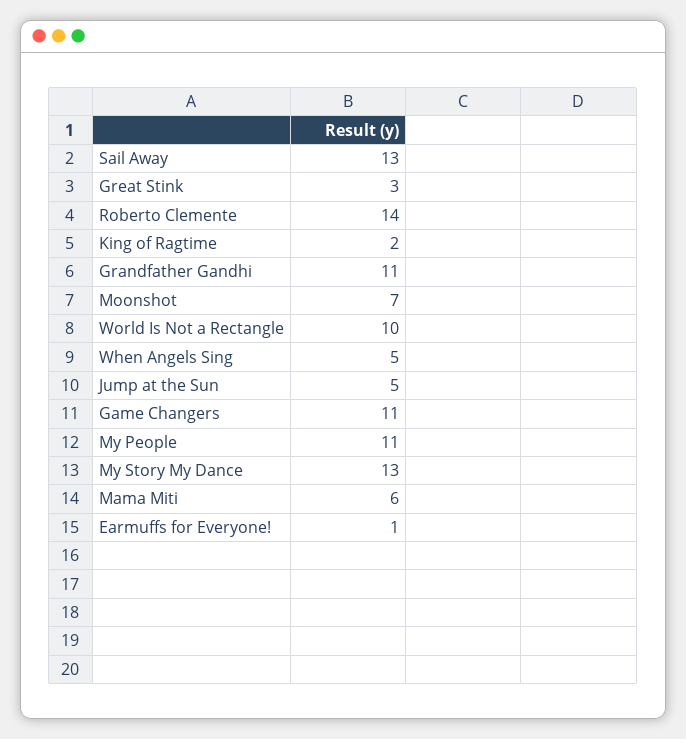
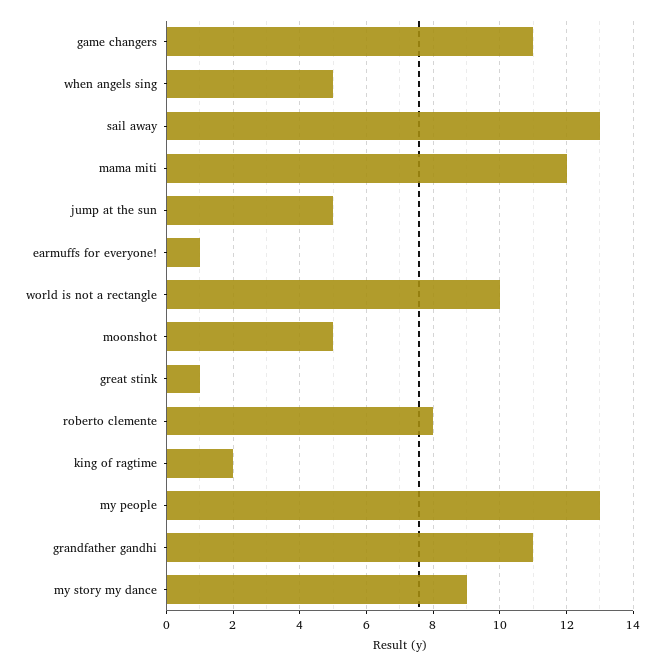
  {
    "Sail Away": 13,
-   "Great Stink": 3,
+   "Great Stink": 1,
-   "Roberto Clemente": 14,
+   "Roberto Clemente": 8,
    "King of Ragtime": 2,
    "Grandfather Gandhi": 11,
-   "Moonshot": 7,
+   "Moonshot": 5,
    "World Is Not a Rectangle": 10,
    "When Angels Sing": 5,
    "Jump at the Sun": 5,
    "Game Changers": 11,
-   "My People": 11,
+   "My People": 13,
-   "My Story My Dance": 13,
+   "My Story My Dance": 9,
-   "Mama Miti": 6,
+   "Mama Miti": 12,
    "Earmuffs for Everyone!": 1
  }

